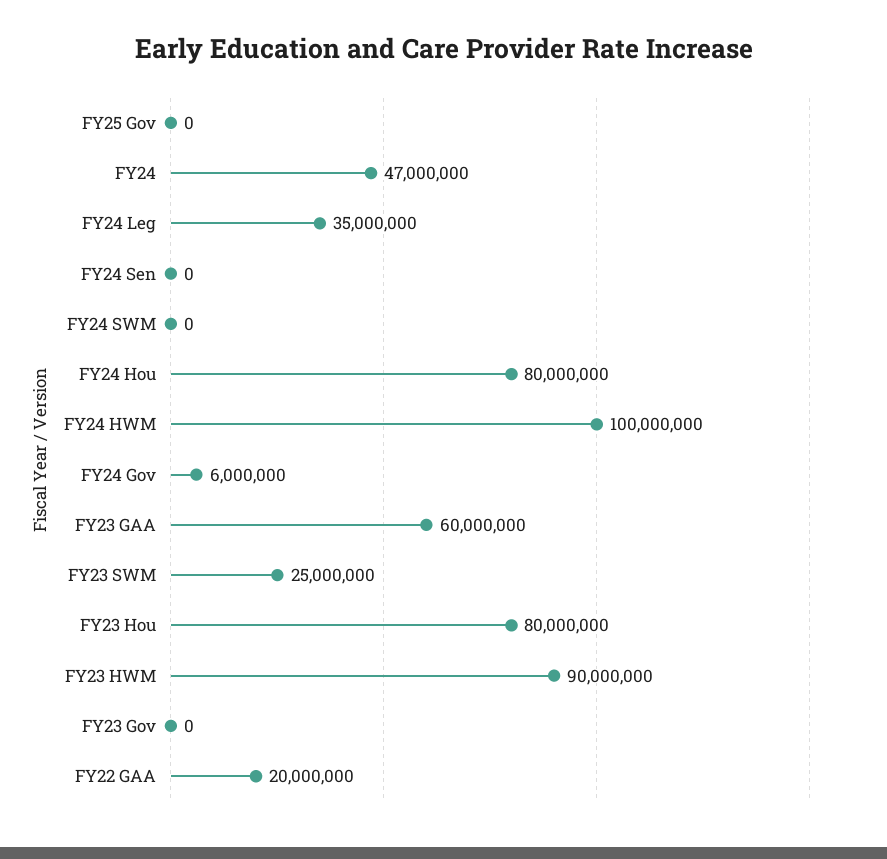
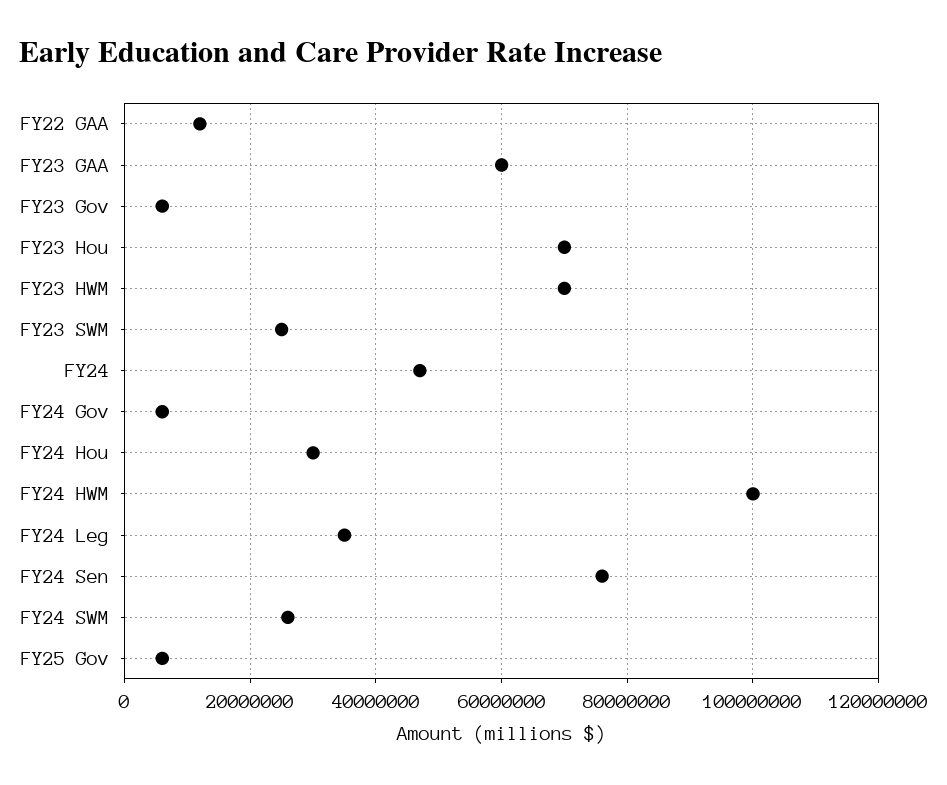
  {
-   "FY25 Gov": 0,
+   "FY25 Gov": 6000000,
    "FY24": 47000000,
    "FY24 Leg": 35000000,
-   "FY24 Sen": 0,
+   "FY24 Sen": 76000000,
-   "FY24 SWM": 0,
+   "FY24 SWM": 26000000,
-   "FY24 Hou": 80000000,
+   "FY24 Hou": 30000000,
    "FY24 HWM": 100000000,
    "FY24 Gov": 6000000,
    "FY23 GAA": 60000000,
    "FY23 SWM": 25000000,
-   "FY23 Hou": 80000000,
+   "FY23 Hou": 70000000,
-   "FY23 HWM": 90000000,
+   "FY23 HWM": 70000000,
-   "FY23 Gov": 0,
+   "FY23 Gov": 6000000,
-   "FY22 GAA": 20000000
+   "FY22 GAA": 12000000
  }

